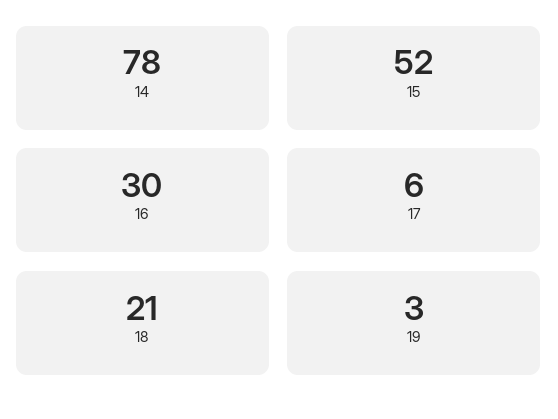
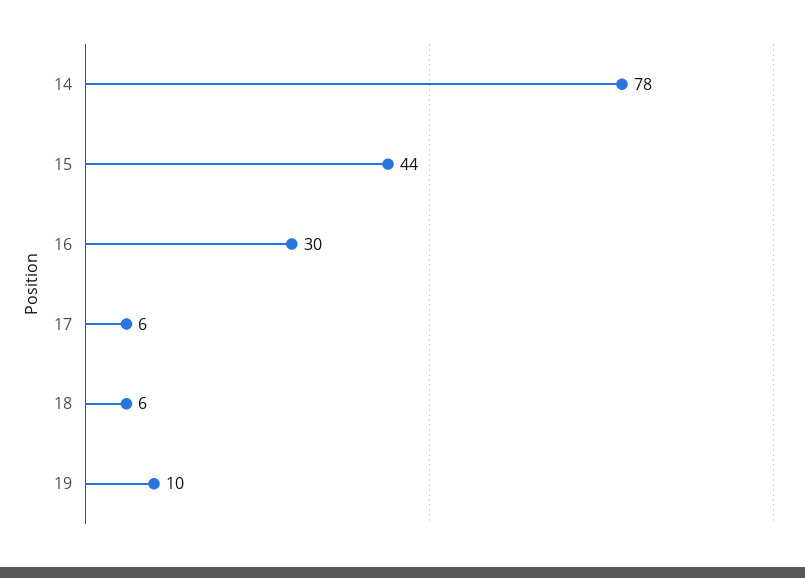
  {
    "14": 78,
-   "15": 52,
+   "15": 44,
    "16": 30,
    "17": 6,
-   "18": 21,
+   "18": 6,
-   "19": 3
+   "19": 10
  }

